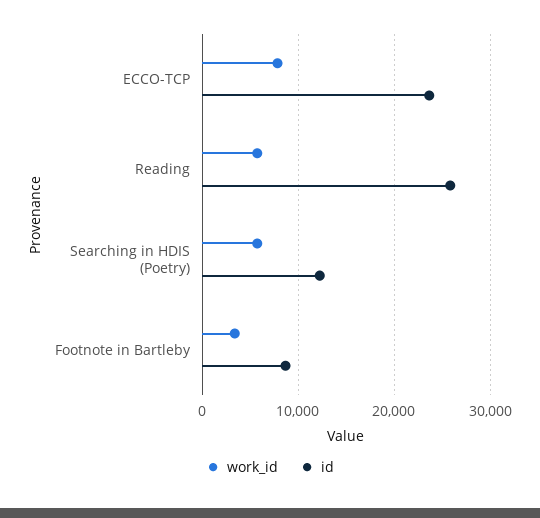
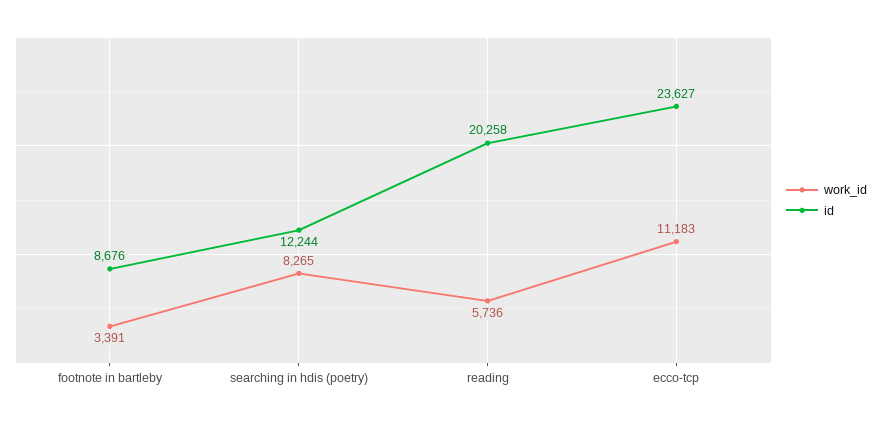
  {
    "work_id": {
-     "ECCO-TCP": 8000,
+     "ECCO-TCP": 11183,
      "Reading": 5736,
-     "Searching in HDIS (Poetry)": 6000,
+     "Searching in HDIS (Poetry)": 8265,
      "Footnote in Bartleby": 3391
    },
    "id": {
      "ECCO-TCP": 23627,
-     "Reading": 26000,
+     "Reading": 20258,
      "Searching in HDIS (Poetry)": 12244,
      "Footnote in Bartleby": 8676
    }
  }

